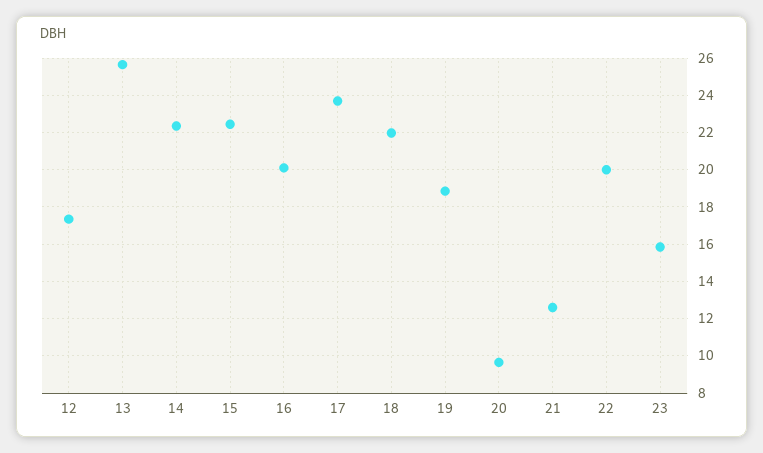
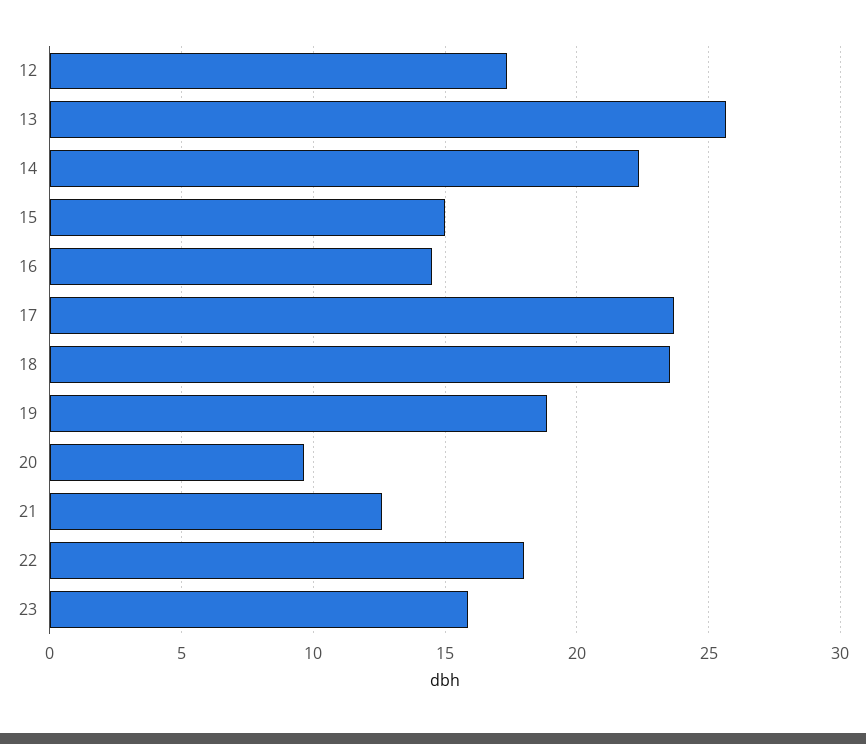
  {
    "12": 17.5,
    "13": 25.5,
    "14": 22.5,
-   "15": 22.5,
+   "15": 15,
-   "16": 20,
+   "16": 14.5,
    "17": 23.5,
-   "18": 22,
+   "18": 23.5,
    "19": 19,
    "20": 9.5,
    "21": 12.5,
-   "22": 20,
+   "22": 18,
    "23": 16
  }

